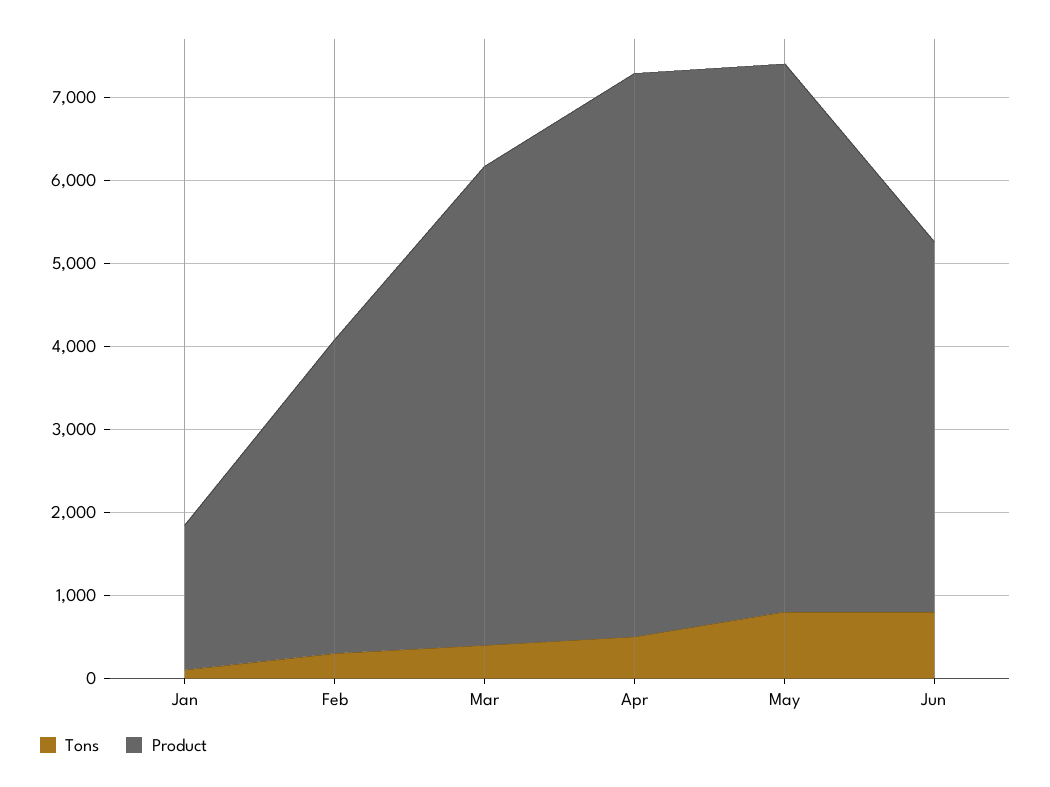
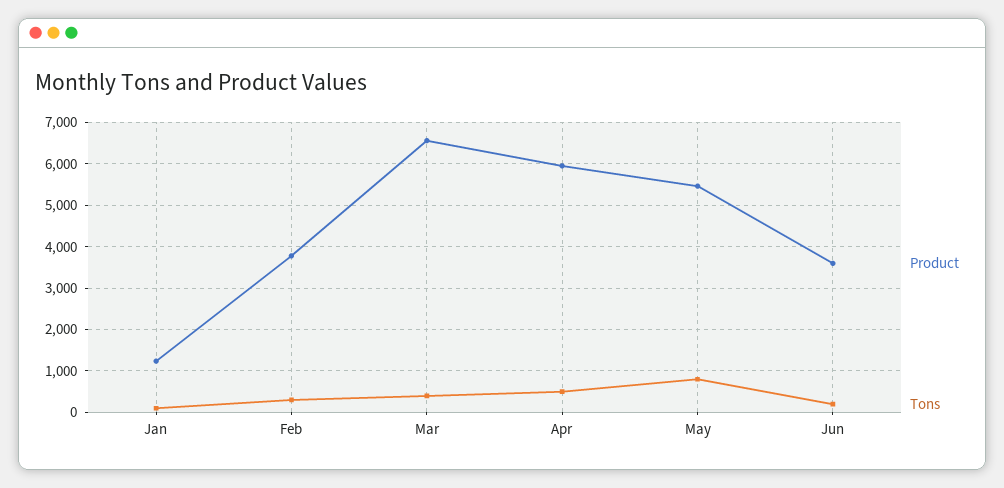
  {
    "Tons": {
      "Jan": 200,
      "Feb": 400,
      "Mar": 400,
      "Apr": 600,
      "May": 800,
-     "Jun": 800
+     "Jun": 200
    },
    "Product": {
-     "Jan": 1800,
+     "Jan": 1200,
      "Feb": 3800,
-     "Mar": 5800,
+     "Mar": 6600,
-     "Apr": 6800,
+     "Apr": 6000,
-     "May": 6600,
+     "May": 5400,
-     "Jun": 4400
+     "Jun": 3600
    }
  }

